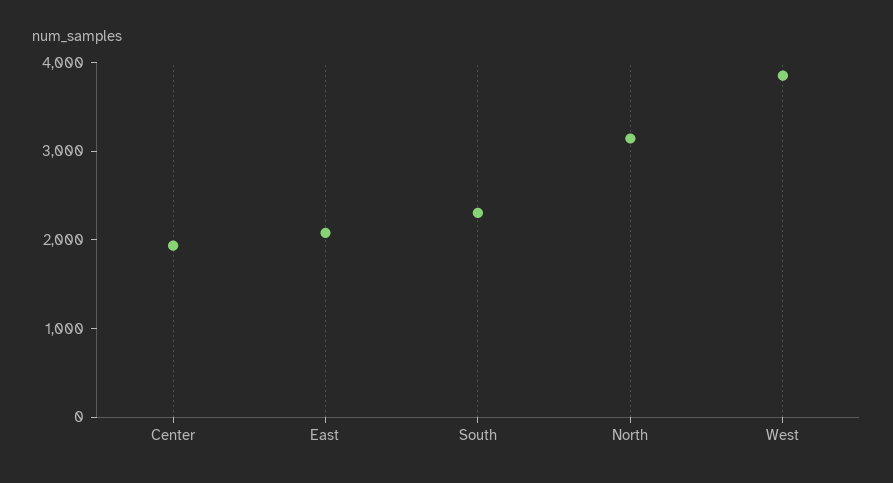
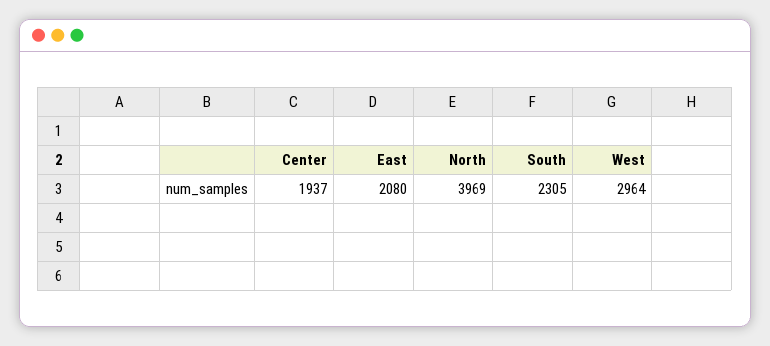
  {
    "Center": 1937,
    "East": 2080,
    "South": 2305,
-   "North": 3200,
+   "North": 3969,
-   "West": 3800
+   "West": 2964
  }

